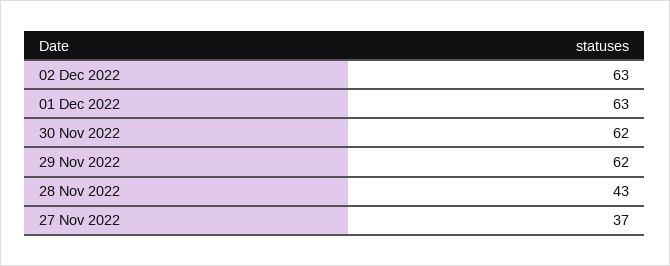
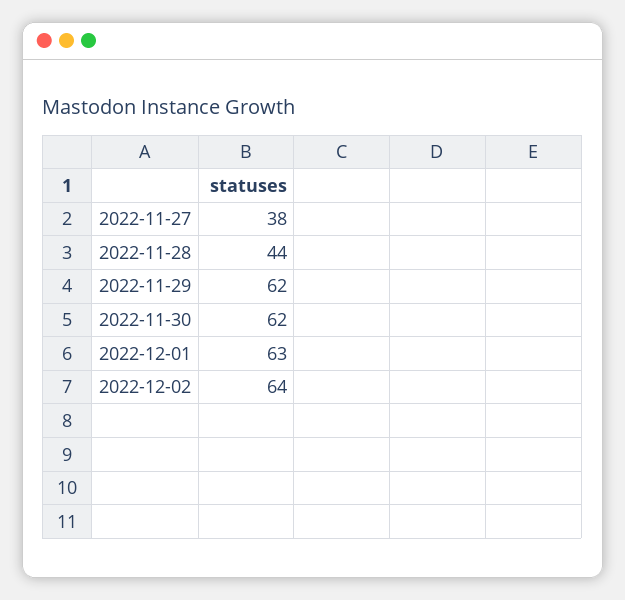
  {
-   "02 Dec 2022": 63,
+   "02 Dec 2022": 64,
    "01 Dec 2022": 63,
    "30 Nov 2022": 62,
    "29 Nov 2022": 62,
-   "28 Nov 2022": 43,
+   "28 Nov 2022": 44,
-   "27 Nov 2022": 37
+   "27 Nov 2022": 38
  }

